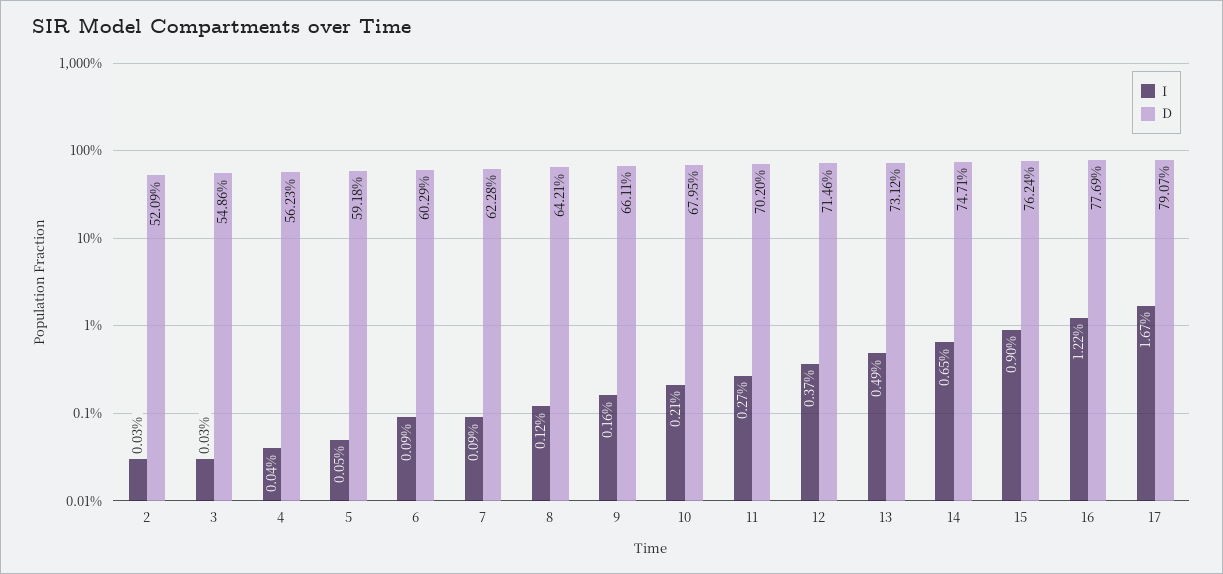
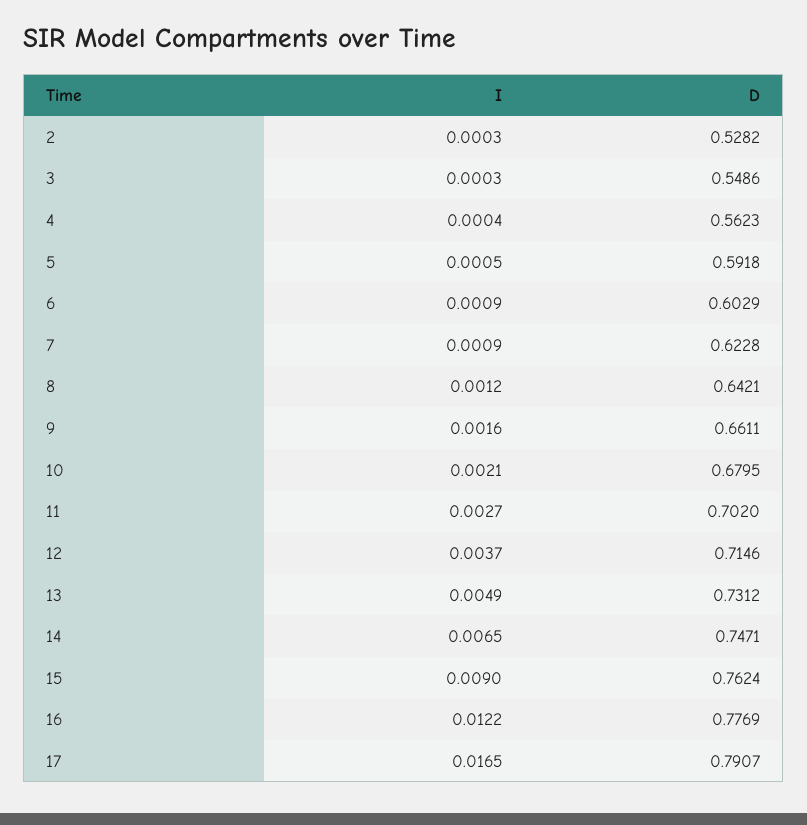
  {
    "I": {
      "2": 0.0003,
      "3": 0.0003,
      "4": 0.0004,
      "5": 0.0005,
      "6": 0.0009,
      "7": 0.0009,
      "8": 0.0012,
      "9": 0.0016,
      "10": 0.0021,
      "11": 0.0027,
      "12": 0.0037,
      "13": 0.0049,
      "14": 0.0065,
      "15": 0.009,
      "16": 0.0122,
-     "17": 0.0167
+     "17": 0.0165
    },
    "D": {
-     "2": 0.5209,
+     "2": 0.5282,
      "3": 0.5486,
      "4": 0.5623,
      "5": 0.5918,
      "6": 0.6029,
      "7": 0.6228,
      "8": 0.6421,
      "9": 0.6611,
      "10": 0.6795,
      "11": 0.702,
      "12": 0.7146,
      "13": 0.7312,
      "14": 0.7471,
      "15": 0.7624,
      "16": 0.7769,
      "17": 0.7907
    }
  }

